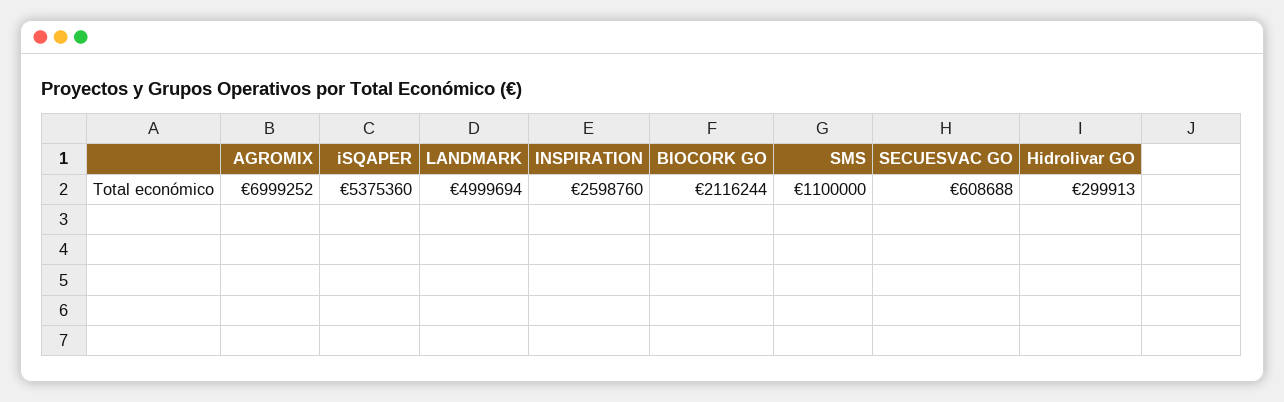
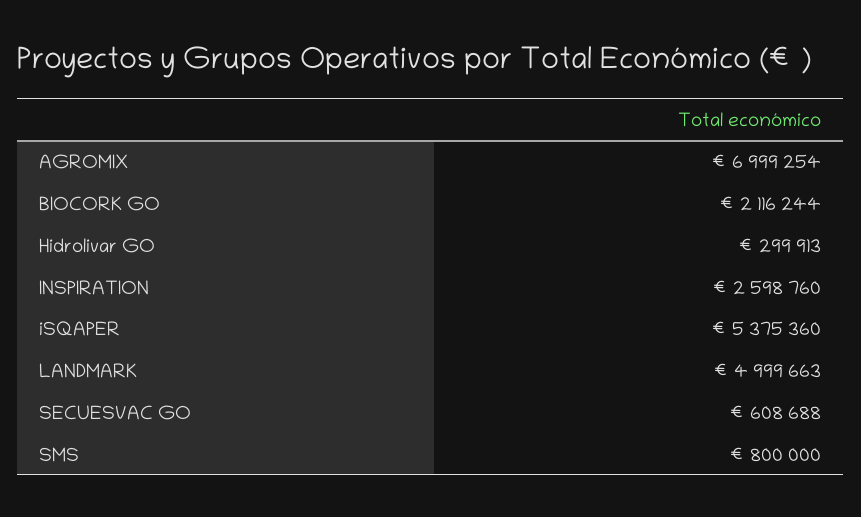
  {
-   "AGROMIX": 6999252,
+   "AGROMIX": 6999254,
    "iSQAPER": 5375360,
-   "LANDMARK": 4999694,
+   "LANDMARK": 4999663,
    "INSPIRATION": 2598760,
    "BIOCORK GO": 2116244,
-   "SMS": 1100000,
+   "SMS": 800000,
    "SECUESVAC GO": 608688,
    "Hidrolivar GO": 299913
  }

